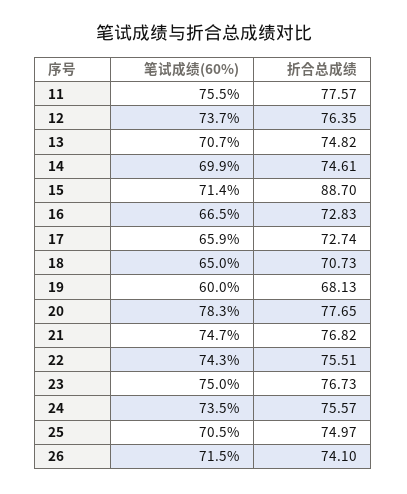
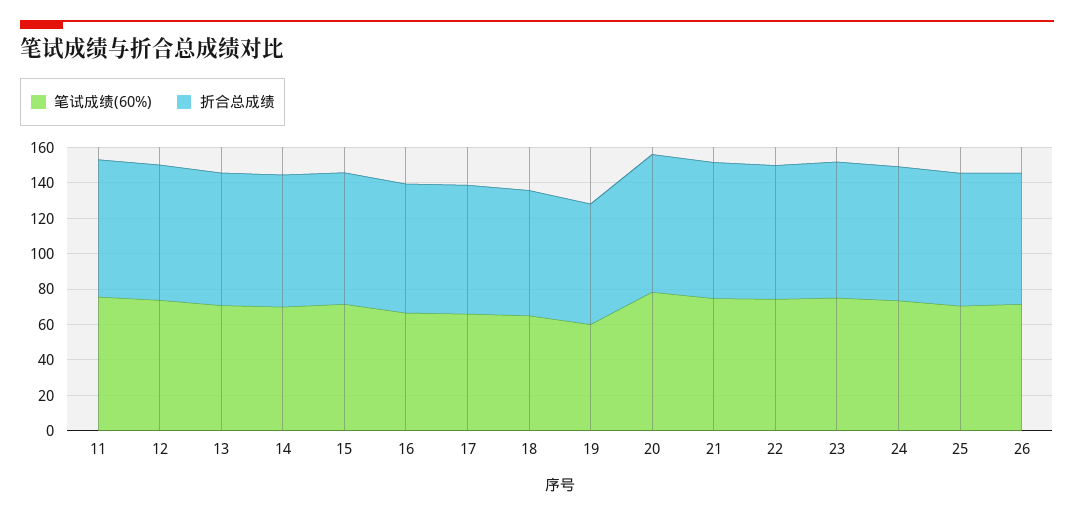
  {
    "笔试成绩(60%)": {
      "11": 75.5,
      "12": 73.7,
      "13": 70.7,
      "14": 69.9,
      "15": 71.4,
      "16": 66.5,
      "17": 65.9,
      "18": 65,
      "19": 60,
      "20": 78.3,
      "21": 74.7,
      "22": 74.3,
      "23": 75,
      "24": 73.5,
      "25": 70.5,
      "26": 71.5
    },
    "折合总成绩": {
      "11": 77.57,
      "12": 76.35,
      "13": 74.82,
      "14": 74.61,
-     "15": 88.7,
+     "15": 75,
      "16": 72.83,
      "17": 72.74,
      "18": 70.73,
      "19": 68.13,
      "20": 77.65,
      "21": 76.82,
      "22": 75.51,
      "23": 76.73,
      "24": 75.57,
      "25": 74.97,
      "26": 74.1
    }
  }

